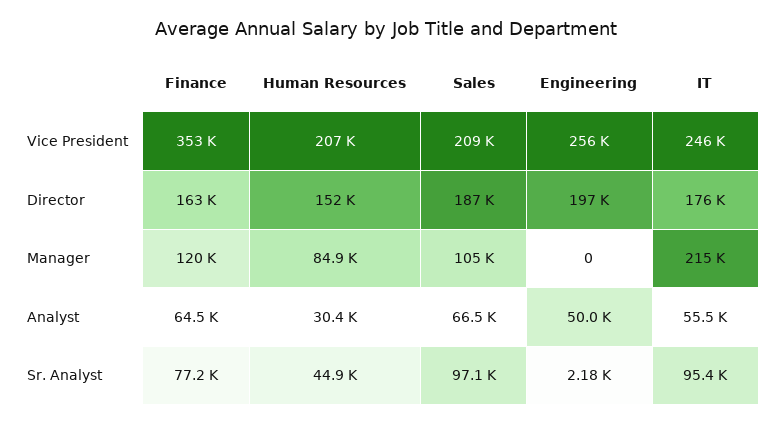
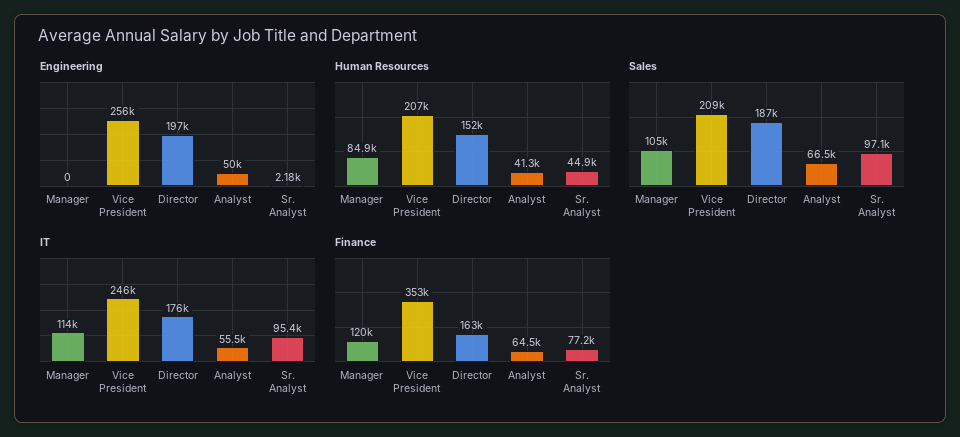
  {
    "Finance": {
      "Vice President": 353000,
      "Director": 163000,
      "Manager": 120000,
      "Analyst": 64500,
      "Sr. Analyst": 77200
    },
    "Human Resources": {
      "Vice President": 207000,
      "Director": 152000,
      "Manager": 84900,
-     "Analyst": 30400,
+     "Analyst": 41300,
      "Sr. Analyst": 44900
    },
    "Sales": {
      "Vice President": 209000,
      "Director": 187000,
      "Manager": 105000,
      "Analyst": 66500,
      "Sr. Analyst": 97100
    },
    "Engineering": {
      "Vice President": 256000,
      "Director": 197000,
      "Manager": 0,
      "Analyst": 50000,
      "Sr. Analyst": 2180
    },
    "IT": {
      "Vice President": 246000,
      "Director": 176000,
-     "Manager": 215000,
+     "Manager": 114000,
      "Analyst": 55500,
      "Sr. Analyst": 95400
    }
  }

